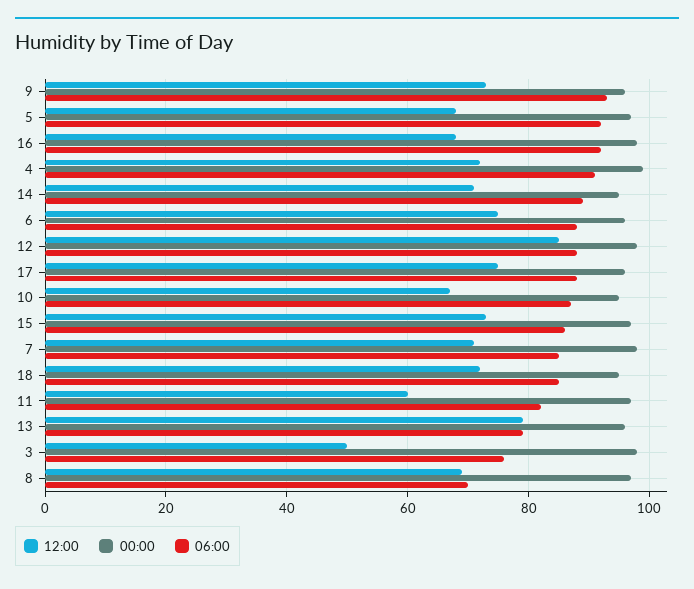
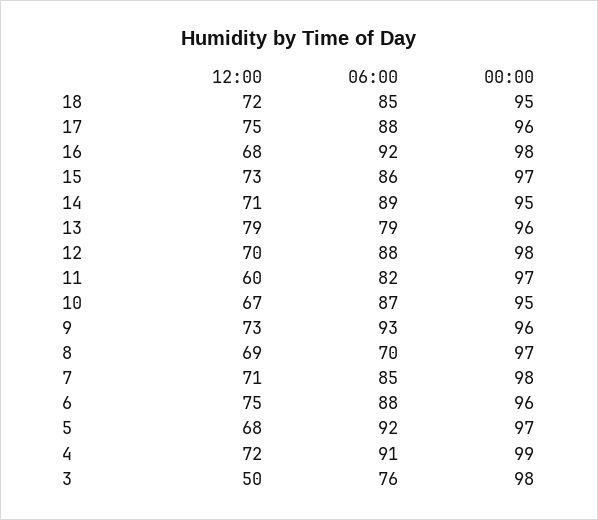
  {
    "12:00": {
      "9": 73,
      "5": 68,
      "16": 68,
      "4": 72,
      "14": 71,
      "6": 75,
-     "12": 85,
+     "12": 70,
      "17": 75,
      "10": 67,
      "15": 73,
      "7": 71,
      "18": 72,
      "11": 60,
      "13": 79,
      "3": 50,
      "8": 69
    },
    "00:00": {
      "9": 96,
      "5": 97,
      "16": 98,
      "4": 99,
      "14": 95,
      "6": 96,
      "12": 98,
      "17": 96,
      "10": 95,
      "15": 97,
      "7": 98,
      "18": 95,
      "11": 97,
      "13": 96,
      "3": 98,
      "8": 97
    },
    "06:00": {
      "9": 93,
      "5": 92,
      "16": 92,
      "4": 91,
      "14": 89,
      "6": 88,
      "12": 88,
      "17": 88,
      "10": 87,
      "15": 86,
      "7": 85,
      "18": 85,
      "11": 82,
      "13": 79,
      "3": 76,
      "8": 70
    }
  }

